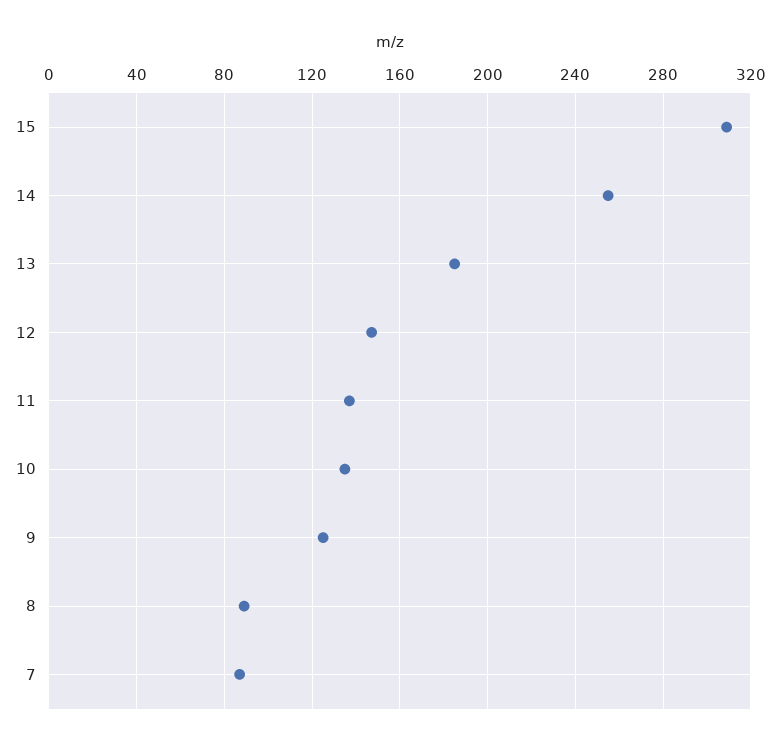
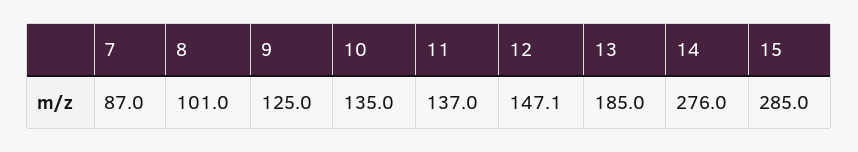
  {
-   "15": 310,
+   "15": 285,
-   "14": 255,
+   "14": 276,
    "13": 185,
    "12": 147.1,
    "11": 137,
    "10": 135,
    "9": 125,
-   "8": 90,
+   "8": 101,
    "7": 87
  }

